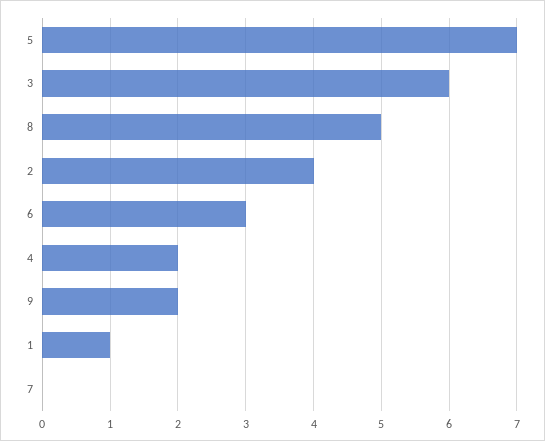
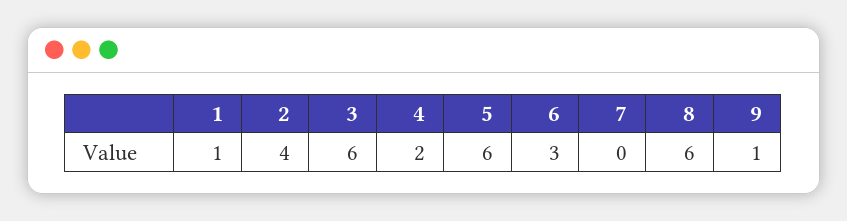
  {
-   "5": 7,
+   "5": 6,
    "3": 6,
-   "8": 5,
+   "8": 6,
    "2": 4,
    "6": 3,
    "4": 2,
-   "9": 2,
+   "9": 1,
    "1": 1,
    "7": 0
  }

